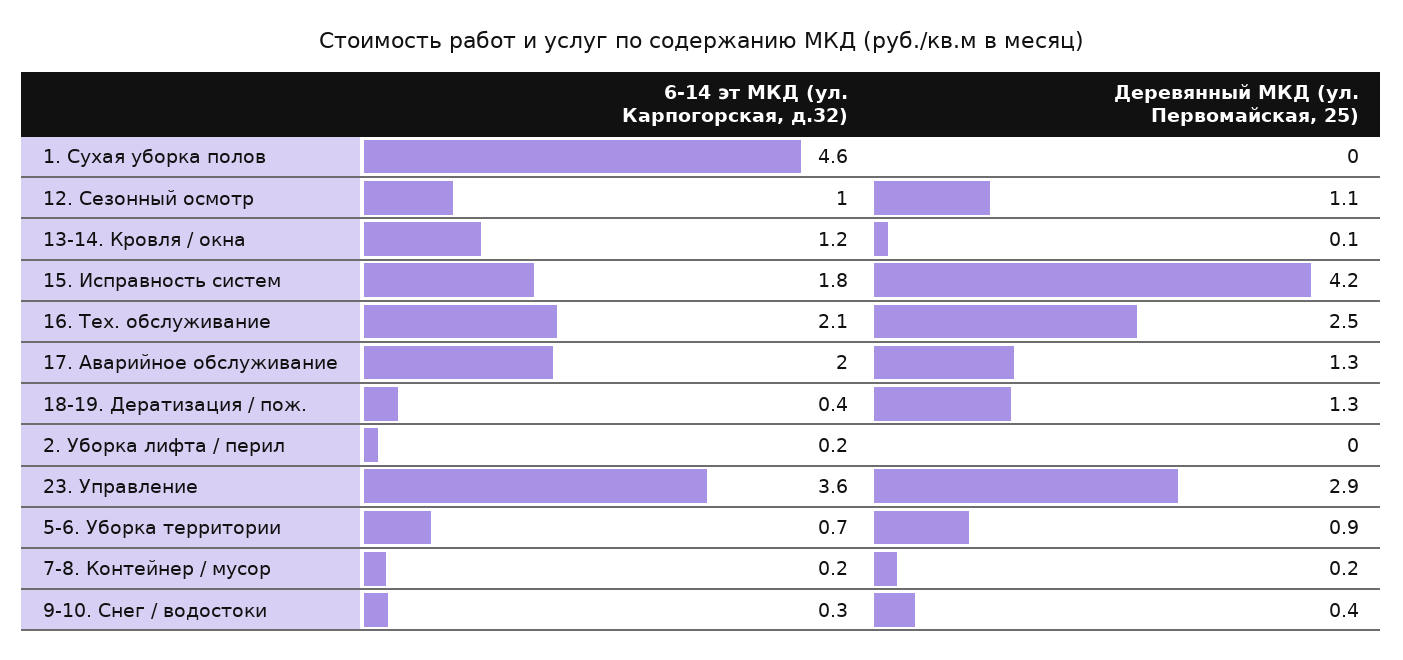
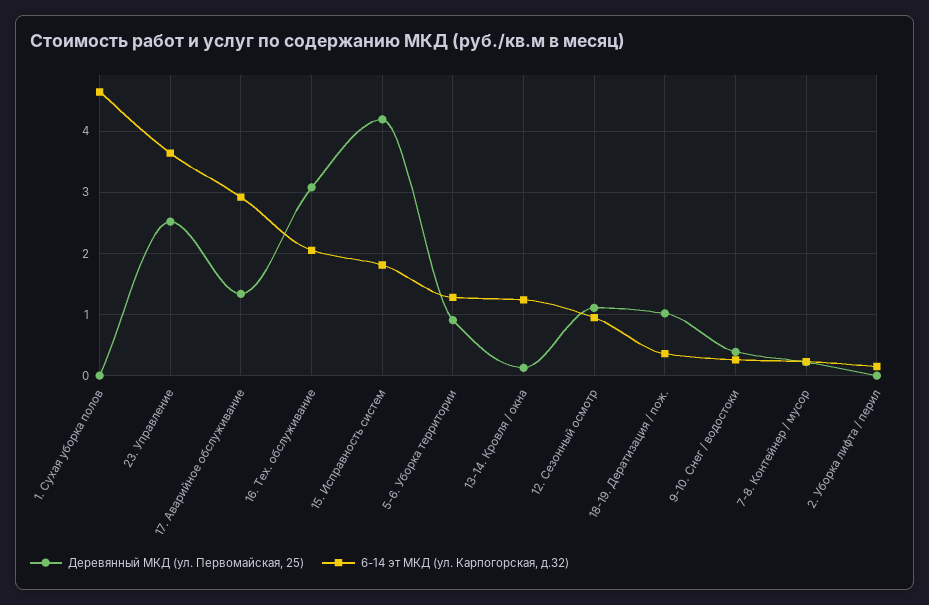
  {
    "6-14 эт МКД (ул. Карпогорская, д.32)": {
      "1. Сухая уборка полов": 4.6,
      "12. Сезонный осмотр": 1,
      "13-14. Кровля / окна": 1.2,
      "15. Исправность систем": 1.8,
      "16. Тех. обслуживание": 2.1,
-     "17. Аварийное обслуживание": 2,
+     "17. Аварийное обслуживание": 2.9,
      "18-19. Дератизация / пож.": 0.4,
      "2. Уборка лифта / перил": 0.2,
      "23. Управление": 3.6,
-     "5-6. Уборка территории": 0.7,
+     "5-6. Уборка территории": 1.3,
      "7-8. Контейнер / мусор": 0.2,
      "9-10. Снег / водостоки": 0.3
    },
    "Деревянный МКД (ул. Первомайская, 25)": {
      "1. Сухая уборка полов": 0,
      "12. Сезонный осмотр": 1.1,
      "13-14. Кровля / окна": 0.1,
      "15. Исправность систем": 4.2,
-     "16. Тех. обслуживание": 2.5,
+     "16. Тех. обслуживание": 3.1,
      "17. Аварийное обслуживание": 1.3,
-     "18-19. Дератизация / пож.": 1.3,
+     "18-19. Дератизация / пож.": 1,
      "2. Уборка лифта / перил": 0,
-     "23. Управление": 2.9,
+     "23. Управление": 2.5,
      "5-6. Уборка территории": 0.9,
      "7-8. Контейнер / мусор": 0.2,
      "9-10. Снег / водостоки": 0.4
    }
  }

